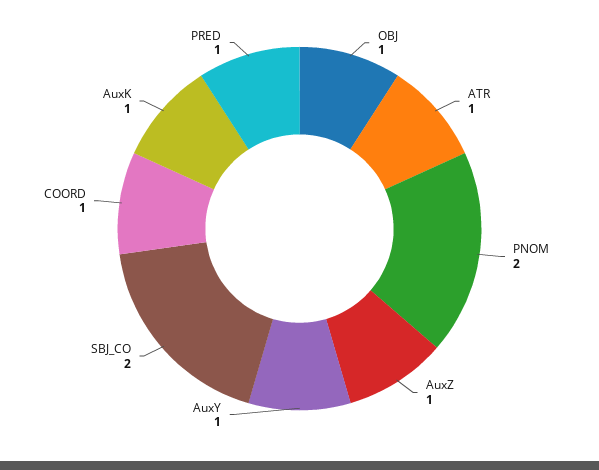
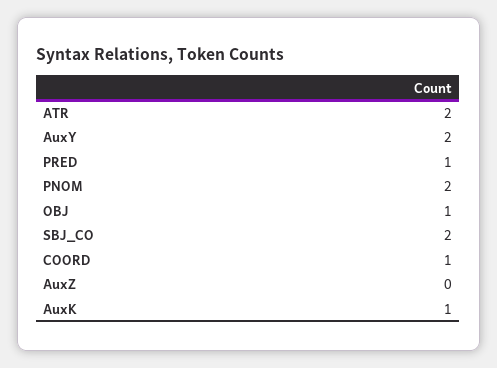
  {
    "OBJ": 1,
-   "ATR": 1,
+   "ATR": 2,
    "PNOM": 2,
-   "AuxZ": 1,
+   "AuxZ": 0,
-   "AuxY": 1,
+   "AuxY": 2,
    "SBJ_CO": 2,
    "COORD": 1,
    "AuxK": 1,
    "PRED": 1
  }

